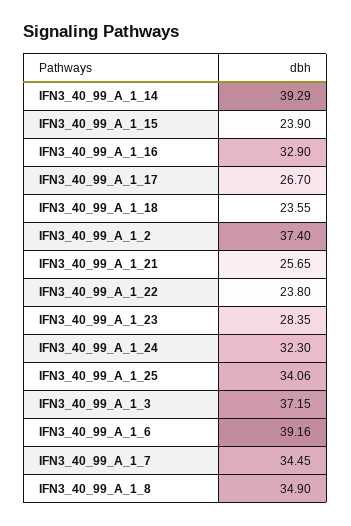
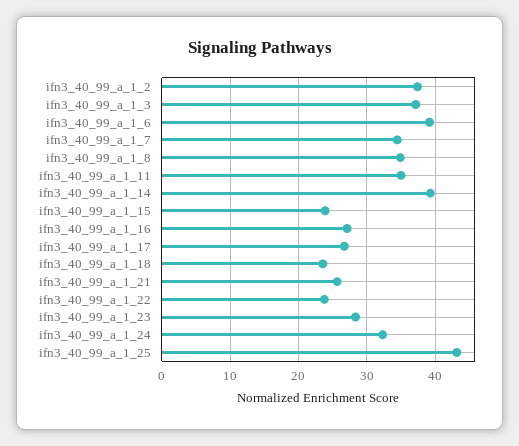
  {
    "IFN3_40_99_A_1_14": 39.29,
    "IFN3_40_99_A_1_15": 23.9,
-   "IFN3_40_99_A_1_16": 32.9,
+   "IFN3_40_99_A_1_16": 27,
    "IFN3_40_99_A_1_17": 26.7,
    "IFN3_40_99_A_1_18": 23.55,
    "IFN3_40_99_A_1_2": 37.4,
    "IFN3_40_99_A_1_21": 25.65,
    "IFN3_40_99_A_1_22": 23.8,
    "IFN3_40_99_A_1_23": 28.35,
    "IFN3_40_99_A_1_24": 32.3,
-   "IFN3_40_99_A_1_25": 34.06,
+   "IFN3_40_99_A_1_25": 43,
    "IFN3_40_99_A_1_3": 37.15,
    "IFN3_40_99_A_1_6": 39.16,
    "IFN3_40_99_A_1_7": 34.45,
-   "IFN3_40_99_A_1_8": 34.9
+   "IFN3_40_99_A_1_8": 34.9,
+   "ifn3_40_99_a_1_11": 35
  }

